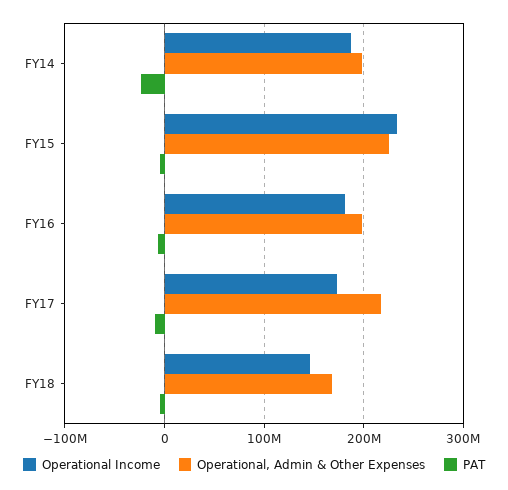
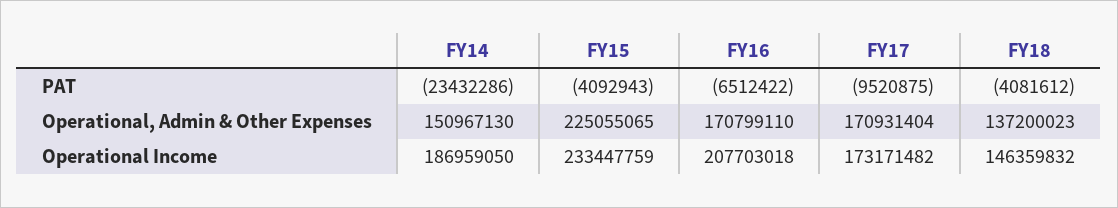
  {
    "Operational Income": {
      "FY14": 186959050,
      "FY15": 233447759,
-     "FY16": 180000000,
+     "FY16": 207703018,
      "FY17": 173171482,
      "FY18": 146359832
    },
    "Operational, Admin & Other Expenses": {
-     "FY14": 200000000,
+     "FY14": 150967130,
      "FY15": 225055065,
-     "FY16": 200000000,
+     "FY16": 170799110,
-     "FY17": 220000000,
+     "FY17": 170931404,
-     "FY18": 170000000
+     "FY18": 137200023
    },
    "PAT": {
      "FY14": -23432286,
      "FY15": -4092943,
      "FY16": -6512422,
      "FY17": -9520875,
      "FY18": -4081612
    }
  }

